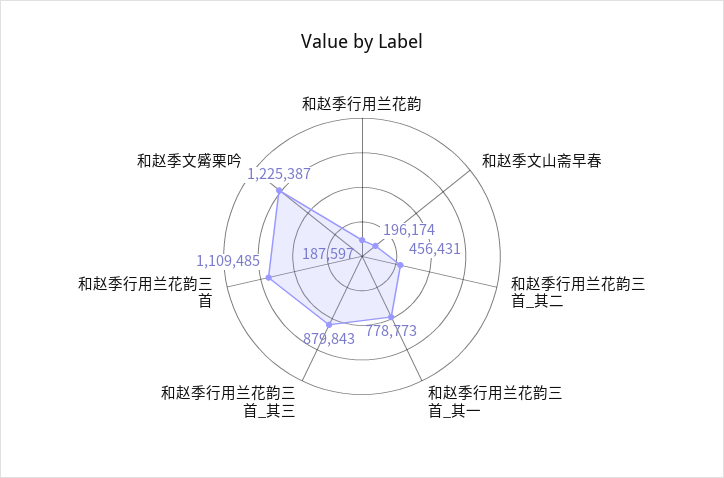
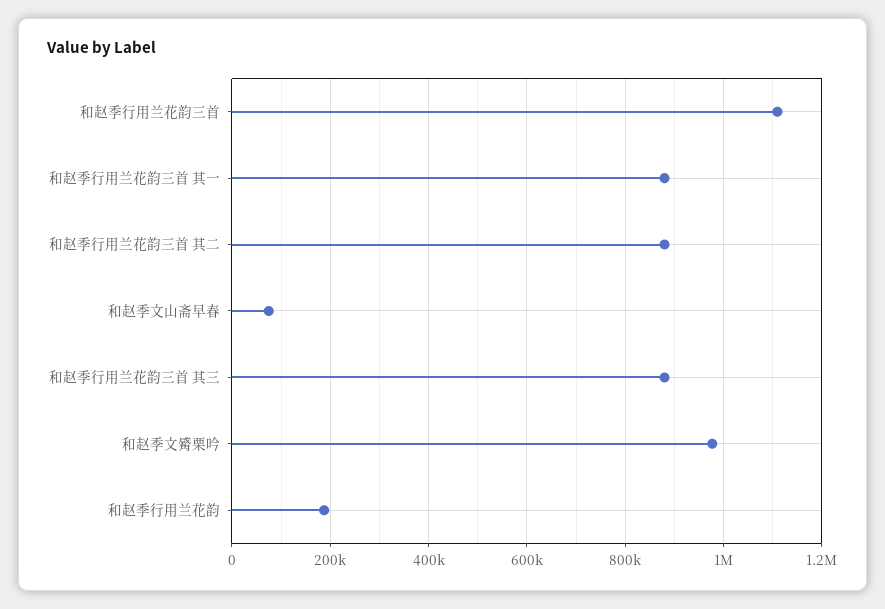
  {
    "和赵季行用兰花韵": 187597,
-   "和赵季文山斋早春": 196174,
+   "和赵季文山斋早春": 80000,
-   "和赵季行用兰花韵三首_其二": 456431,
+   "和赵季行用兰花韵三首_其二": 880000,
-   "和赵季行用兰花韵三首_其一": 778773,
+   "和赵季行用兰花韵三首_其一": 880000,
    "和赵季行用兰花韵三首_其三": 879843,
    "和赵季行用兰花韵三首": 1109485,
-   "和赵季文觱栗吟": 1225387
+   "和赵季文觱栗吟": 980000
  }

